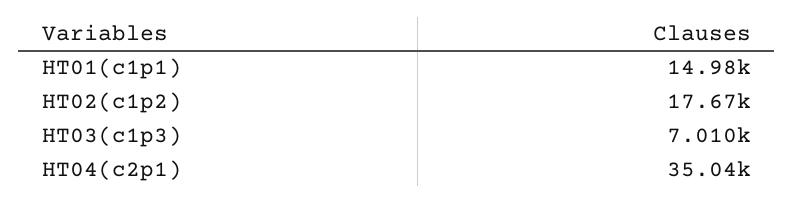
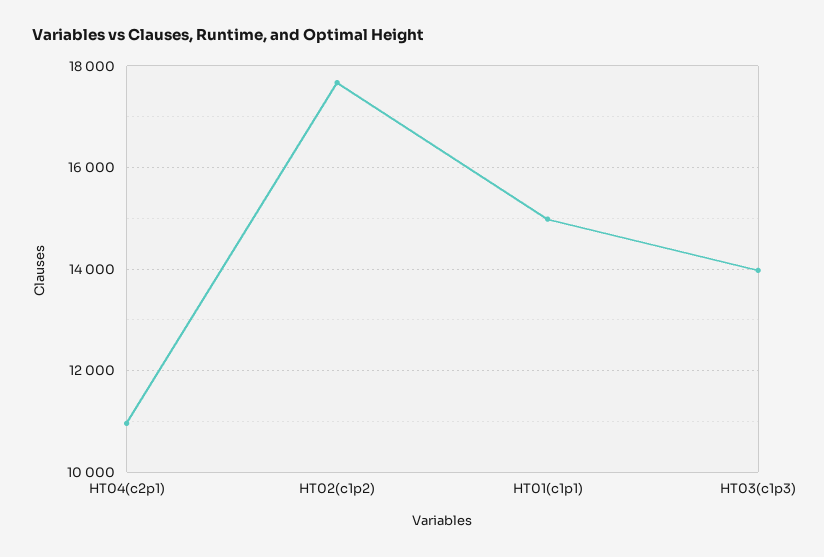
  {
    "HT01(c1p1)": 14980,
    "HT02(c1p2)": 17670,
-   "HT03(c1p3)": 7010,
+   "HT03(c1p3)": 14000,
-   "HT04(c2p1)": 35040
+   "HT04(c2p1)": 11000
  }

